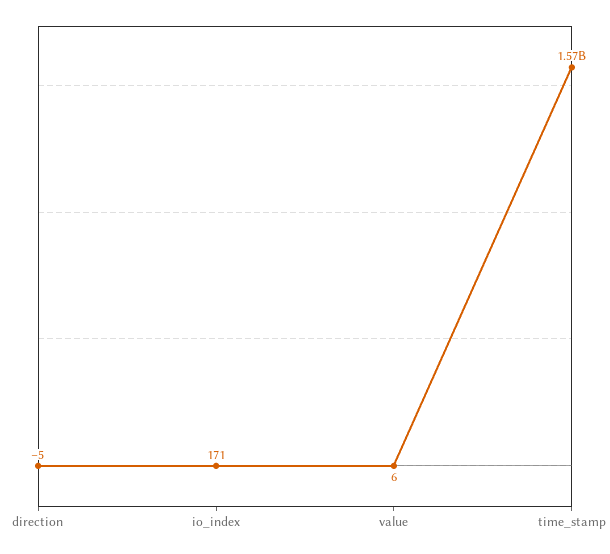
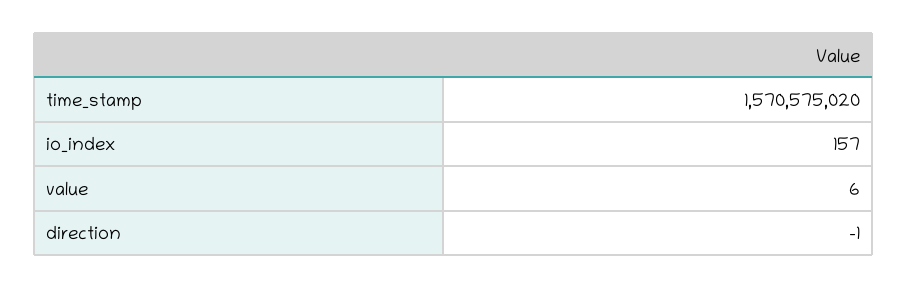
  {
-   "direction": -5,
+   "direction": -1,
-   "io_index": 171,
+   "io_index": 157,
    "value": 6,
    "time_stamp": 1570575020
  }

